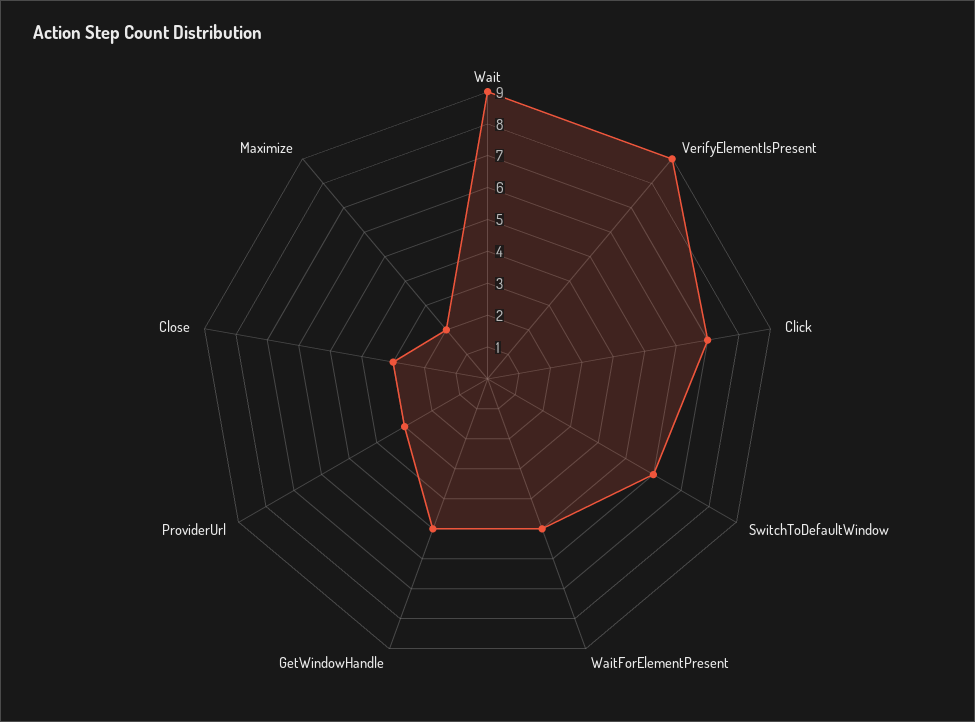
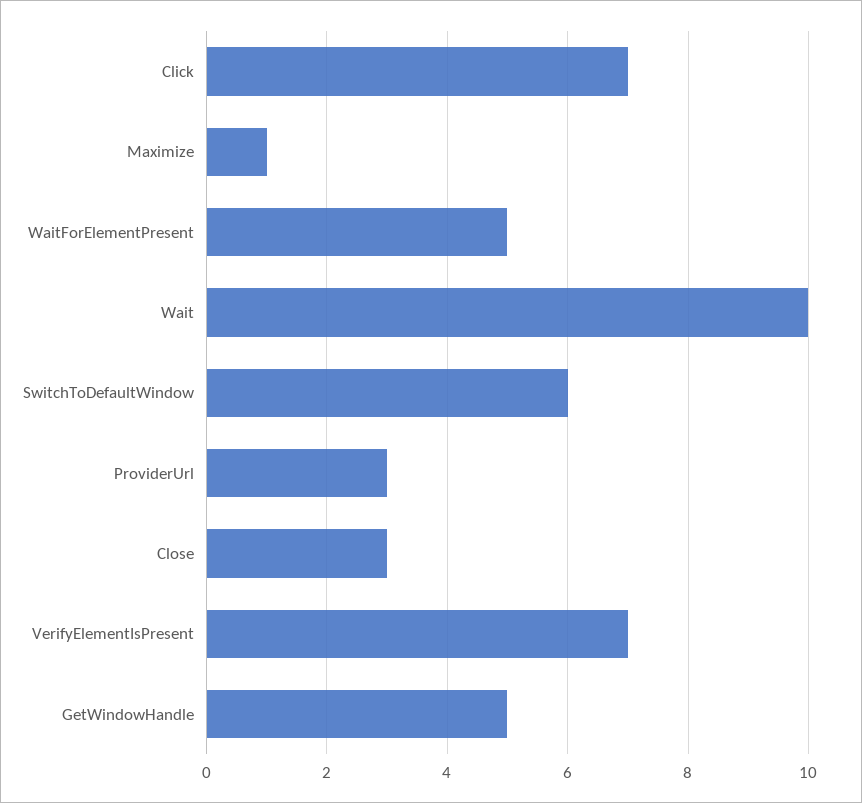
  {
-   "Wait": 9,
+   "Wait": 10,
-   "VerifyElementIsPresent": 9,
+   "VerifyElementIsPresent": 7,
    "Click": 7,
    "SwitchToDefaultWindow": 6,
    "WaitForElementPresent": 5,
    "GetWindowHandle": 5,
    "ProviderUrl": 3,
    "Close": 3,
-   "Maximize": 2
+   "Maximize": 1
  }

